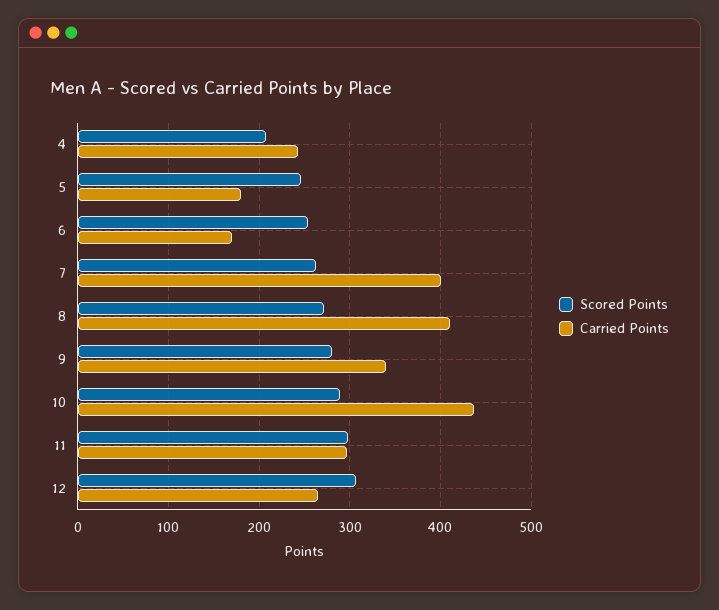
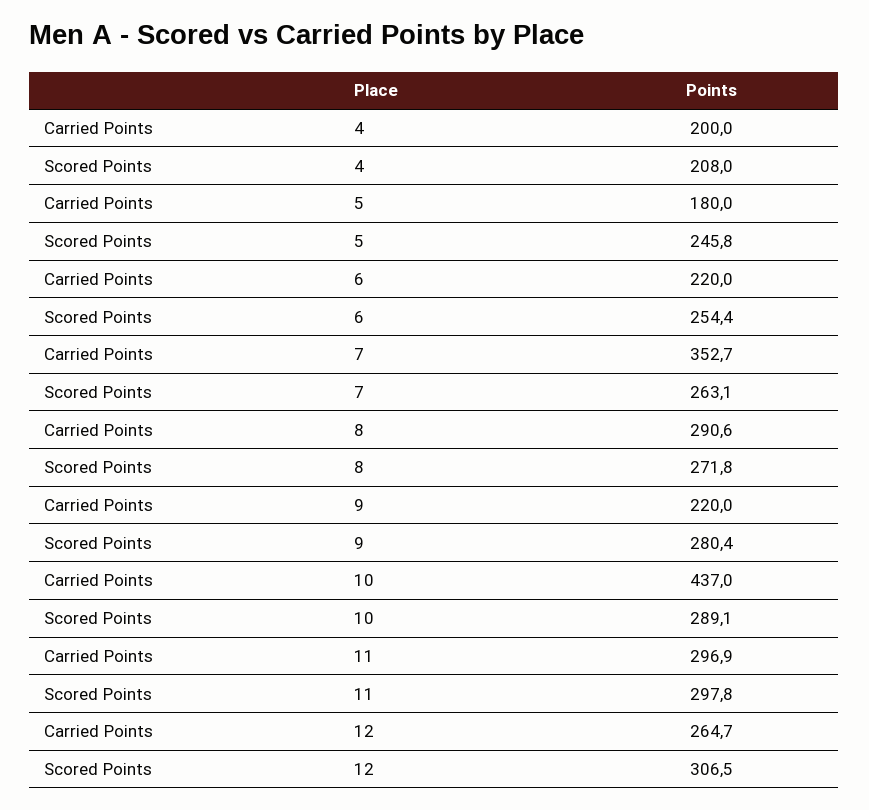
  {
    "Scored Points": {
      "4": 208,
      "5": 245.8,
      "6": 254.4,
      "7": 263.1,
      "8": 271.8,
      "9": 280.4,
      "10": 289.1,
      "11": 297.8,
      "12": 306.5
    },
    "Carried Points": {
-     "4": 240,
+     "4": 200,
      "5": 180,
-     "6": 170,
+     "6": 220,
-     "7": 400,
+     "7": 352.7,
-     "8": 410,
+     "8": 290.6,
-     "9": 340,
+     "9": 220,
      "10": 437,
      "11": 296.9,
      "12": 264.7
    }
  }

